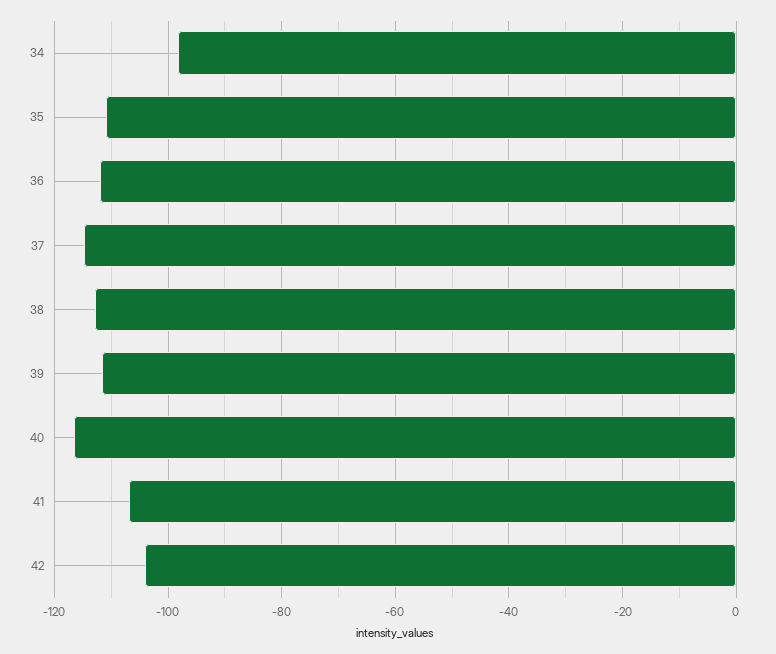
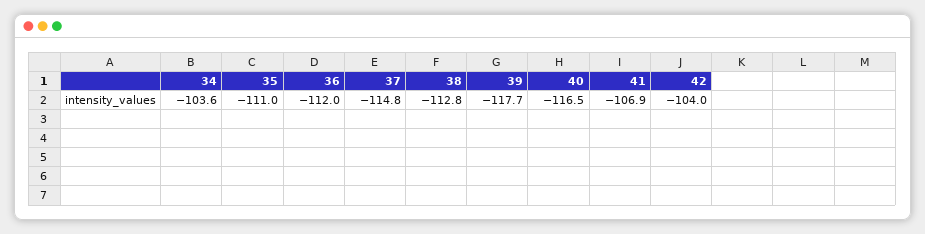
  {
-   "34": -98,
+   "34": -103.6,
    "35": -111,
    "36": -112,
    "37": -114.8,
    "38": -112.8,
-   "39": -112,
+   "39": -117.7,
    "40": -116.5,
    "41": -106.9,
    "42": -104
  }

